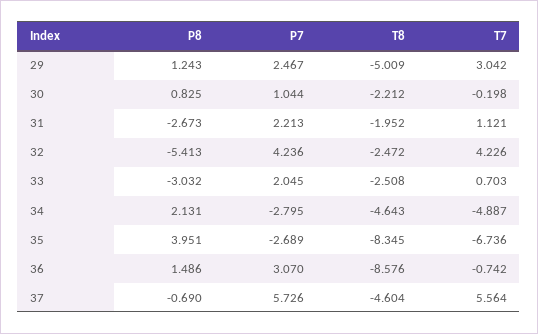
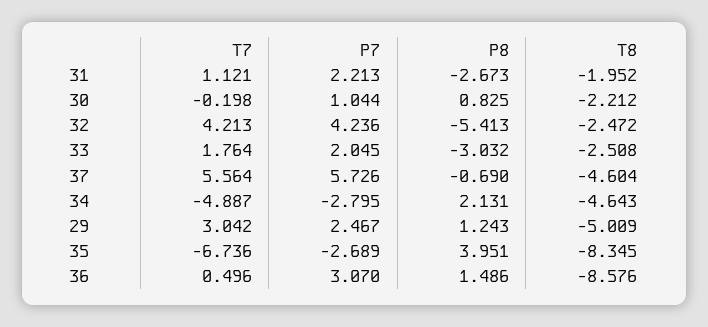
  {
    "P8": {
      "29": 1.243,
      "30": 0.825,
      "31": -2.673,
      "32": -5.413,
      "33": -3.032,
      "34": 2.131,
      "35": 3.951,
      "36": 1.486,
      "37": -0.69
    },
    "P7": {
      "29": 2.467,
      "30": 1.044,
      "31": 2.213,
      "32": 4.236,
      "33": 2.045,
      "34": -2.795,
      "35": -2.689,
      "36": 3.07,
      "37": 5.726
    },
    "T8": {
      "29": -5.009,
      "30": -2.212,
      "31": -1.952,
      "32": -2.472,
      "33": -2.508,
      "34": -4.643,
      "35": -8.345,
      "36": -8.576,
      "37": -4.604
    },
    "T7": {
      "29": 3.042,
      "30": -0.198,
      "31": 1.121,
-     "32": 4.226,
+     "32": 4.213,
-     "33": 0.703,
+     "33": 1.764,
      "34": -4.887,
      "35": -6.736,
-     "36": -0.742,
+     "36": 0.496,
      "37": 5.564
    }
  }

